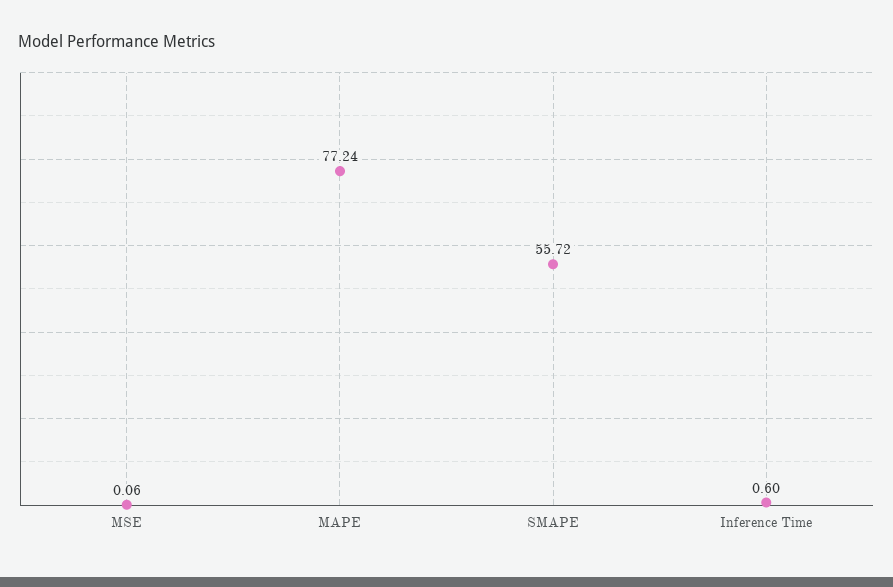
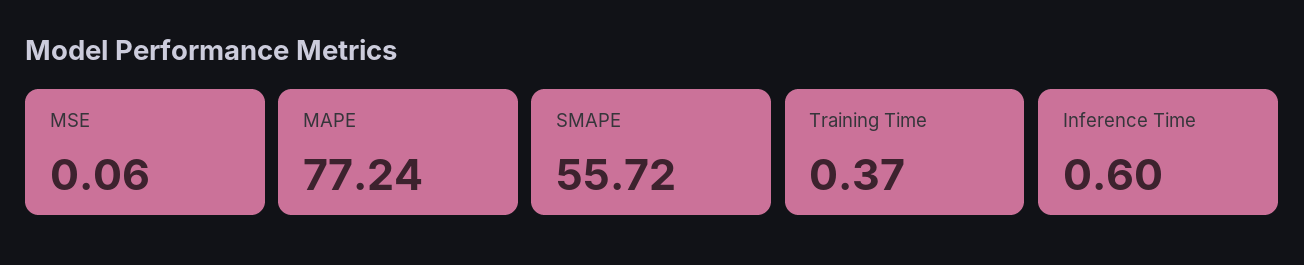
  {
    "MSE": 0.06,
    "MAPE": 77.24,
    "SMAPE": 55.72,
-   "Inference Time": 0.6
+   "Inference Time": 0.6,
+   "Training Time": 0.37
  }

